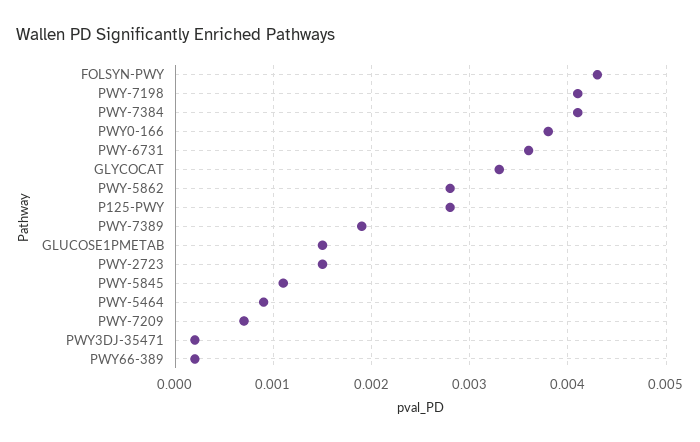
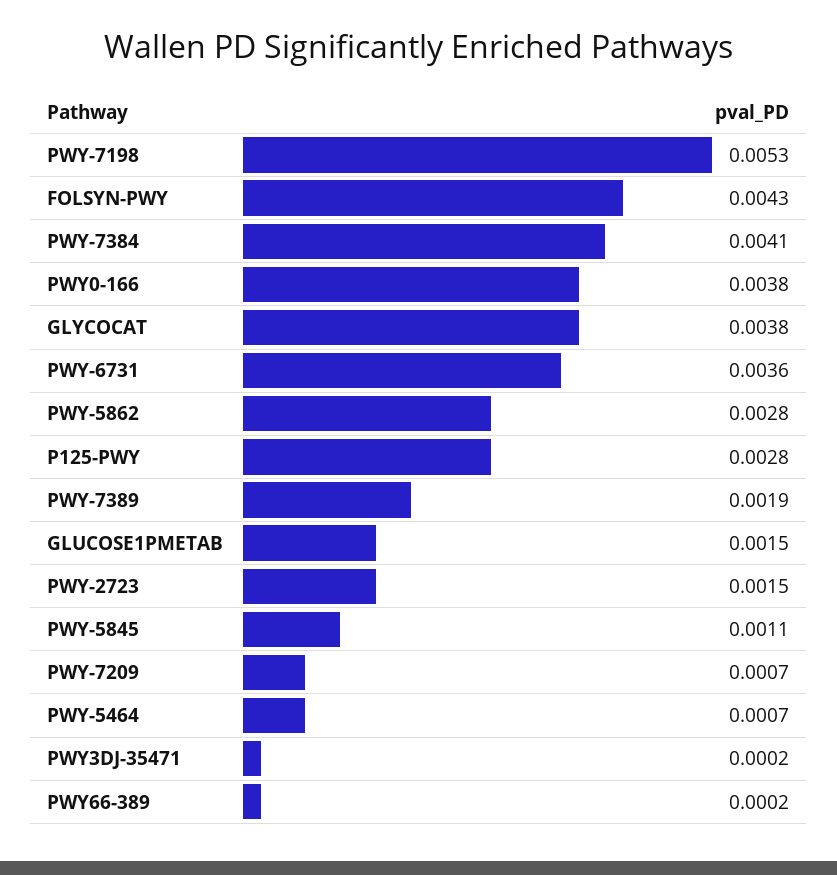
  {
    "FOLSYN-PWY": 0.0043,
-   "PWY-7198": 0.0041,
+   "PWY-7198": 0.0053,
    "PWY-7384": 0.0041,
    "PWY0-166": 0.0038,
    "PWY-6731": 0.0036,
-   "GLYCOCAT": 0.0033,
+   "GLYCOCAT": 0.0038,
    "PWY-5862": 0.0028,
    "P125-PWY": 0.0028,
    "PWY-7389": 0.0019,
    "GLUCOSE1PMETAB": 0.0015,
    "PWY-2723": 0.0015,
    "PWY-5845": 0.0011,
-   "PWY-5464": 0.0009,
+   "PWY-5464": 0.0007,
    "PWY-7209": 0.0007,
    "PWY3DJ-35471": 0.0002,
    "PWY66-389": 0.0002
  }

